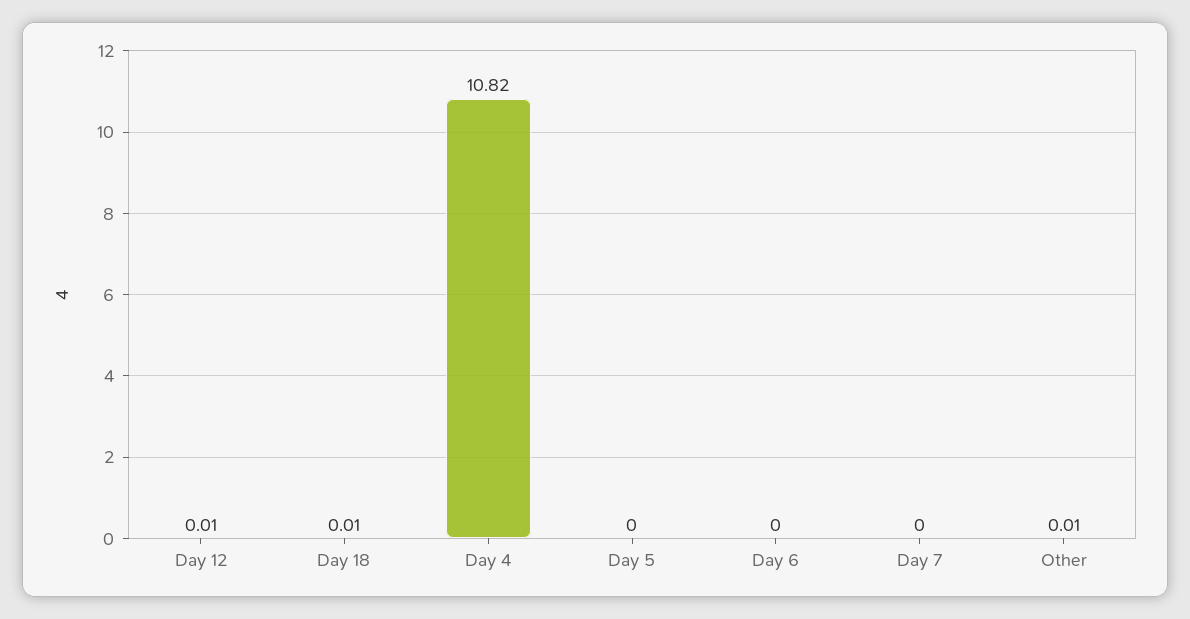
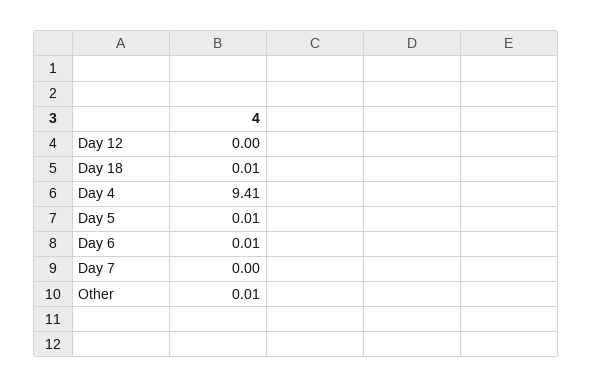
  {
-   "Day 12": 0.01,
+   "Day 12": 0,
    "Day 18": 0.01,
-   "Day 4": 10.82,
+   "Day 4": 9.41,
-   "Day 5": 0,
+   "Day 5": 0.01,
-   "Day 6": 0,
+   "Day 6": 0.01,
    "Day 7": 0,
    "Other": 0.01
  }

